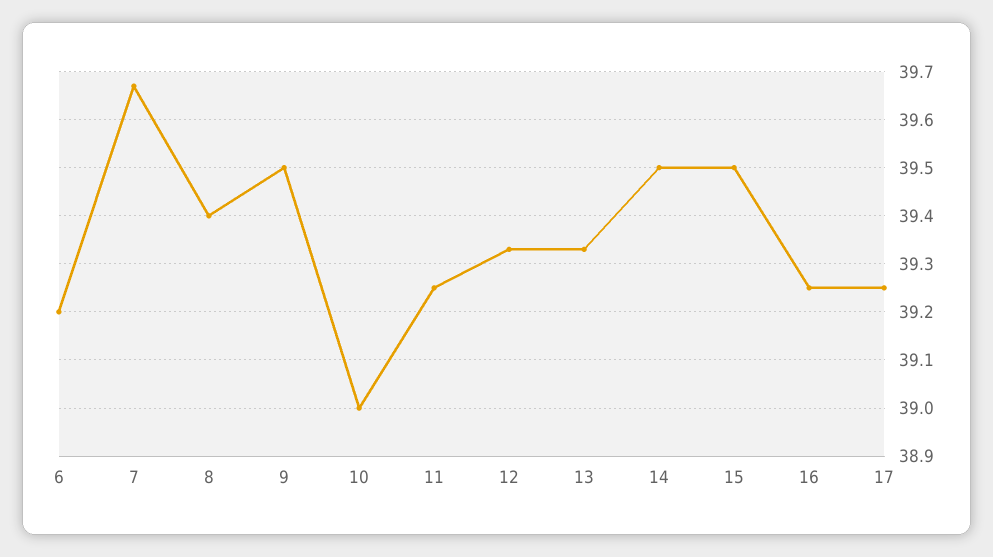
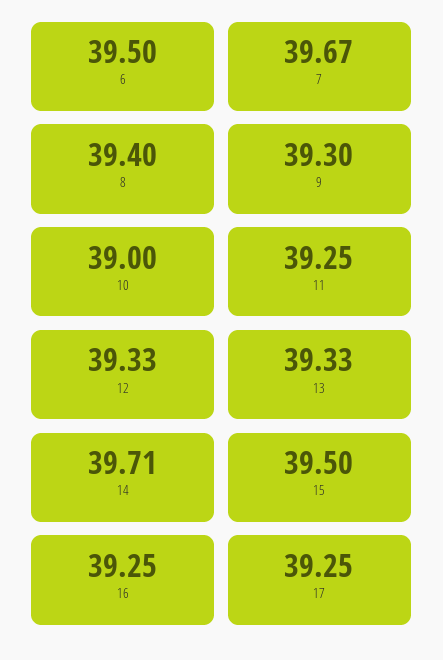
  {
-   "6": 39.2,
+   "6": 39.5,
    "7": 39.67,
    "8": 39.4,
-   "9": 39.5,
+   "9": 39.3,
    "10": 39,
    "11": 39.25,
    "12": 39.33,
    "13": 39.33,
-   "14": 39.5,
+   "14": 39.71,
    "15": 39.5,
    "16": 39.25,
    "17": 39.25
  }

